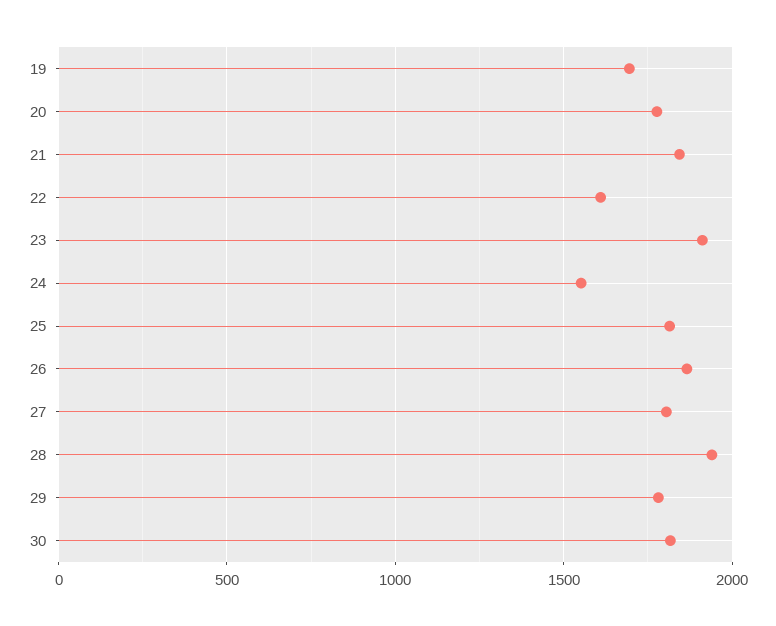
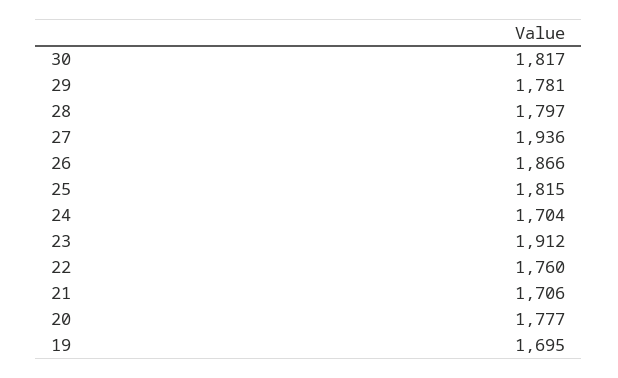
  {
    "19": 1695,
    "20": 1777,
-   "21": 1850,
+   "21": 1706,
-   "22": 1600,
+   "22": 1760,
    "23": 1912,
-   "24": 1550,
+   "24": 1704,
    "25": 1815,
    "26": 1866,
-   "27": 1800,
+   "27": 1936,
-   "28": 1950,
+   "28": 1797,
    "29": 1781,
    "30": 1817
  }

